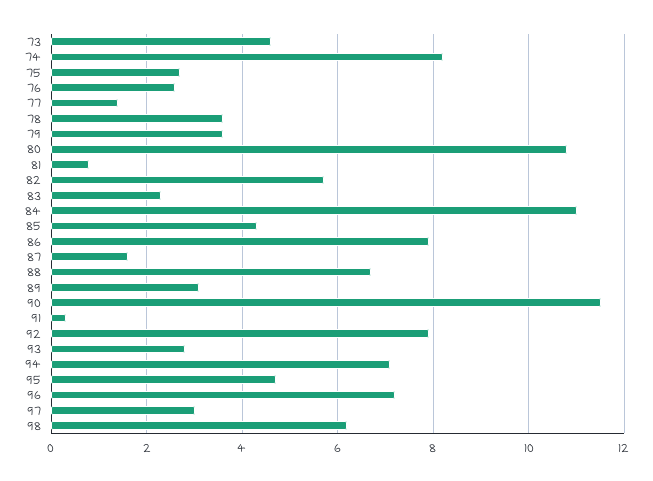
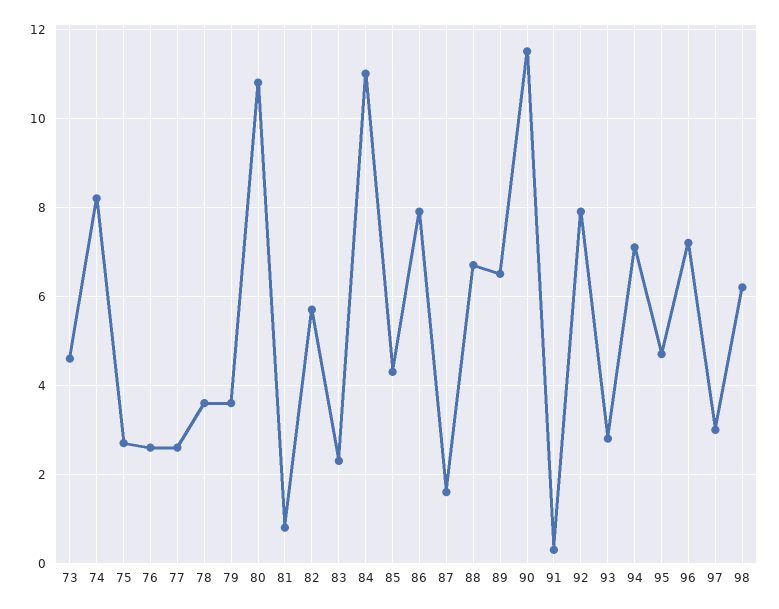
  {
    "73": 4.5,
    "74": 8,
    "75": 2.5,
    "76": 2.5,
-   "77": 1.5,
+   "77": 2.5,
    "78": 3.5,
    "79": 3.5,
    "80": 11,
    "81": 1,
    "82": 5.5,
    "83": 2.5,
    "84": 11,
    "85": 4.5,
    "86": 8,
    "87": 1.5,
    "88": 6.5,
-   "89": 3,
+   "89": 6.5,
    "90": 11.5,
    "91": 0.5,
    "92": 8,
    "93": 3,
    "94": 7,
    "95": 4.5,
    "96": 7,
    "97": 3,
    "98": 6
  }

